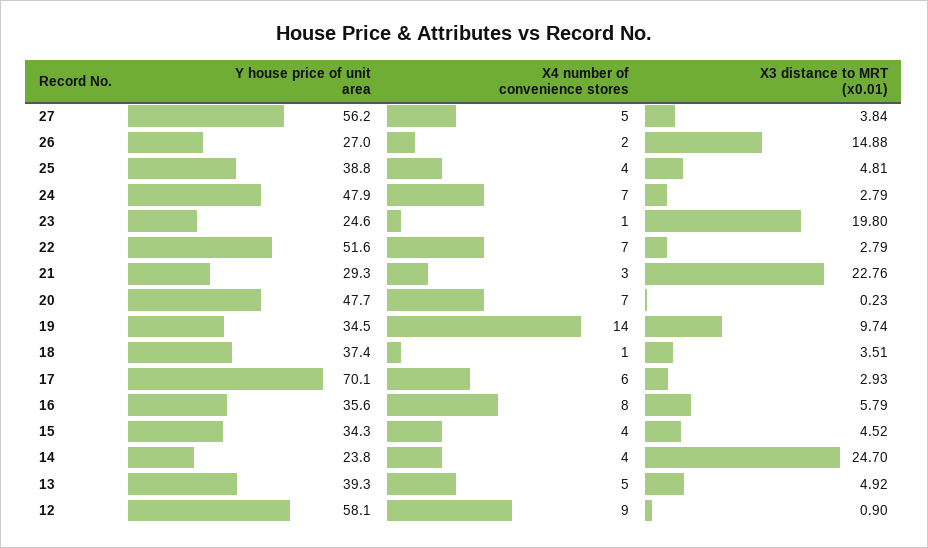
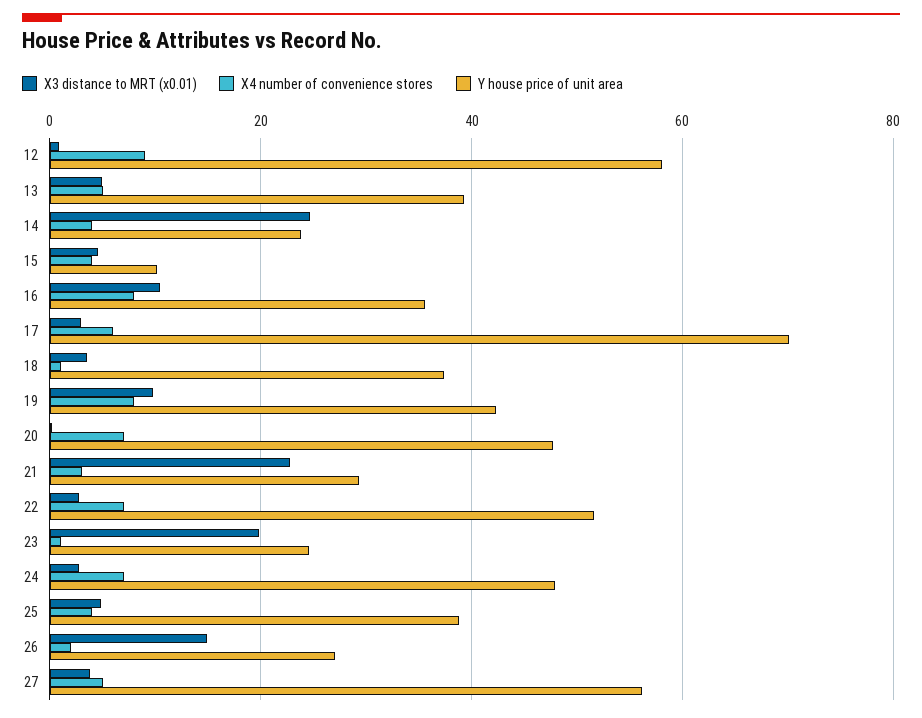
  {
    "Y house price of unit area": {
      "27": 56.2,
      "26": 27,
      "25": 38.8,
      "24": 47.9,
      "23": 24.6,
      "22": 51.6,
      "21": 29.3,
      "20": 47.7,
-     "19": 34.5,
+     "19": 42,
      "18": 37.4,
      "17": 70.1,
      "16": 35.6,
-     "15": 34.3,
+     "15": 10,
      "14": 23.8,
      "13": 39.3,
      "12": 58.1
    },
    "X4 number of convenience stores": {
      "27": 5,
      "26": 2,
      "25": 4,
      "24": 7,
      "23": 1,
      "22": 7,
      "21": 3,
      "20": 7,
-     "19": 14,
+     "19": 8,
      "18": 1,
      "17": 6,
      "16": 8,
      "15": 4,
      "14": 4,
      "13": 5,
      "12": 9
    },
    "X3 distance to MRT (x0.01)": {
      "27": 3.84,
      "26": 14.88,
      "25": 4.81,
      "24": 2.79,
      "23": 19.8,
      "22": 2.79,
      "21": 22.76,
      "20": 0.23,
      "19": 9.74,
      "18": 3.51,
      "17": 2.93,
-     "16": 5.79,
+     "16": 10,
      "15": 4.52,
      "14": 24.7,
      "13": 4.92,
      "12": 0.9
    }
  }

